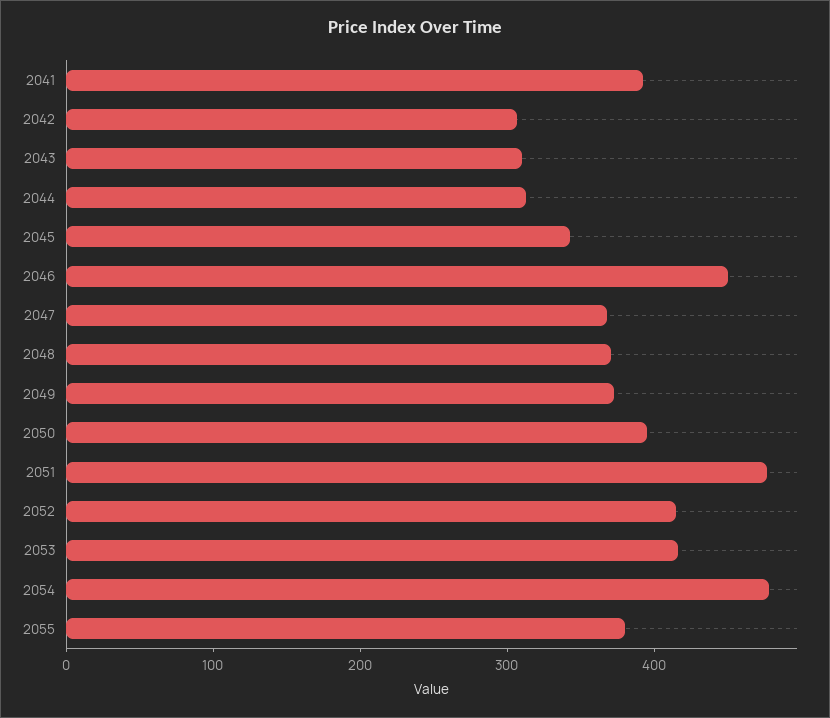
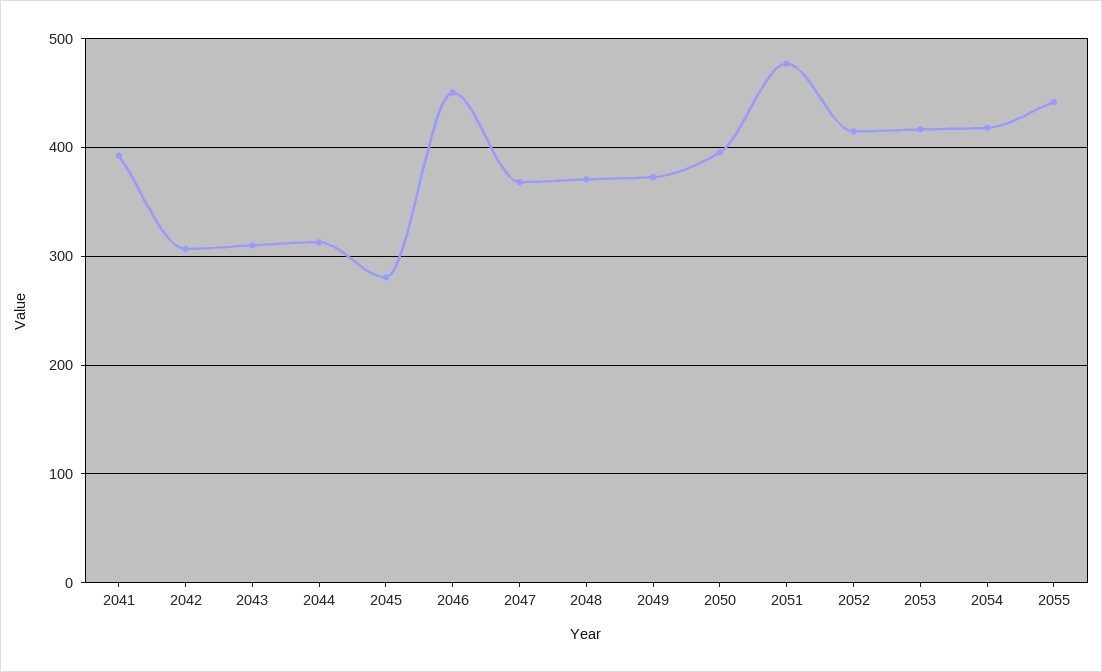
  {
    "2041": 390,
    "2042": 310,
    "2043": 310,
    "2044": 310,
-   "2045": 340,
+   "2045": 280,
    "2046": 450,
    "2047": 370,
    "2048": 370,
    "2049": 370,
    "2050": 400,
    "2051": 480,
    "2052": 410,
    "2053": 420,
-   "2054": 480,
+   "2054": 420,
-   "2055": 380
+   "2055": 440
  }

